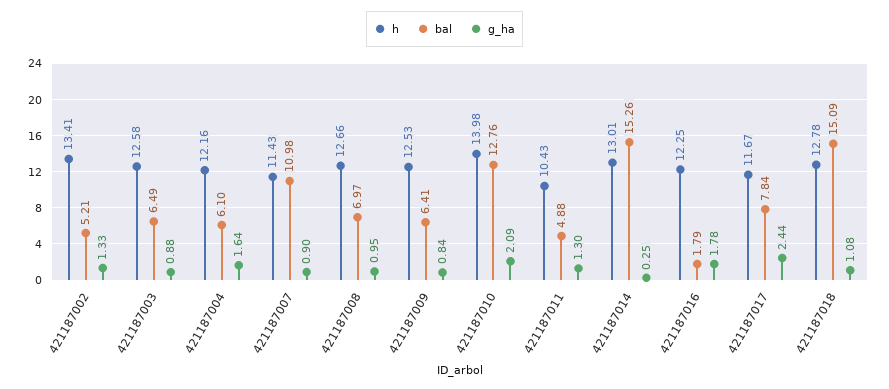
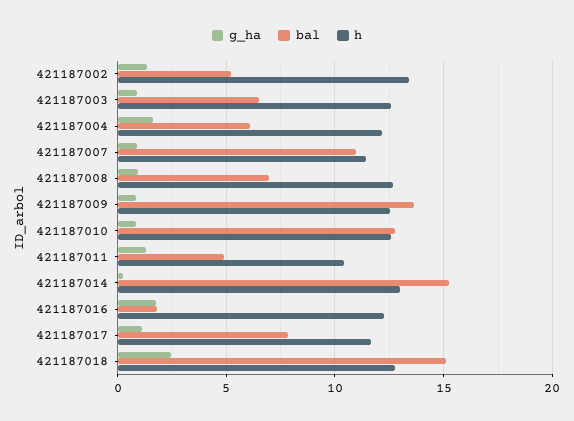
  {
    "h": {
      "421187002": 13.41,
      "421187003": 12.58,
      "421187004": 12.16,
      "421187007": 11.43,
      "421187008": 12.66,
      "421187009": 12.53,
-     "421187010": 13.98,
+     "421187010": 12.5,
      "421187011": 10.43,
      "421187014": 13.01,
      "421187016": 12.25,
      "421187017": 11.67,
      "421187018": 12.78
    },
    "bal": {
      "421187002": 5.21,
      "421187003": 6.49,
      "421187004": 6.1,
      "421187007": 10.98,
      "421187008": 6.97,
-     "421187009": 6.41,
+     "421187009": 13.5,
      "421187010": 12.76,
      "421187011": 4.88,
      "421187014": 15.26,
      "421187016": 1.79,
      "421187017": 7.84,
      "421187018": 15.09
    },
    "g_ha": {
      "421187002": 1.33,
      "421187003": 0.88,
      "421187004": 1.64,
      "421187007": 0.9,
      "421187008": 0.95,
      "421187009": 0.84,
-     "421187010": 2.09,
+     "421187010": 1,
      "421187011": 1.3,
      "421187014": 0.25,
      "421187016": 1.78,
-     "421187017": 2.44,
+     "421187017": 1,
-     "421187018": 1.08
+     "421187018": 2.5
    }
  }

